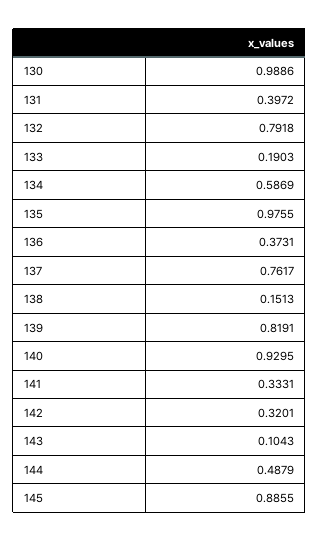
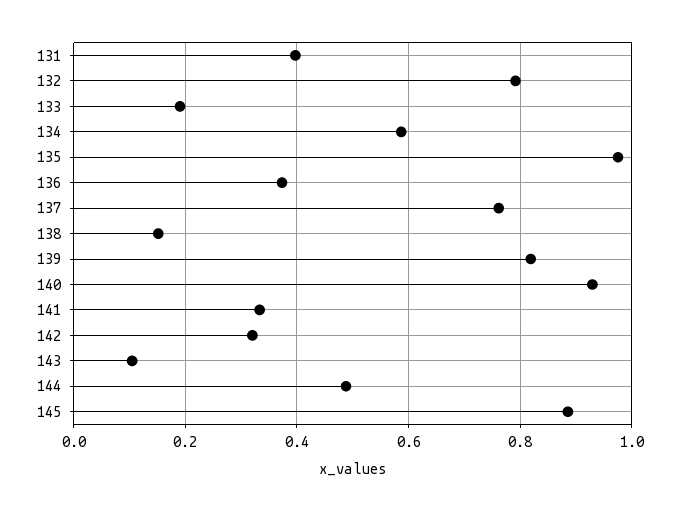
  {
-   "130": 0.9886,
    "131": 0.3972,
    "132": 0.7918,
    "133": 0.1903,
    "134": 0.5869,
    "135": 0.9755,
    "136": 0.3731,
    "137": 0.7617,
    "138": 0.1513,
    "139": 0.8191,
    "140": 0.9295,
    "141": 0.3331,
    "142": 0.3201,
    "143": 0.1043,
    "144": 0.4879,
    "145": 0.8855
  }

